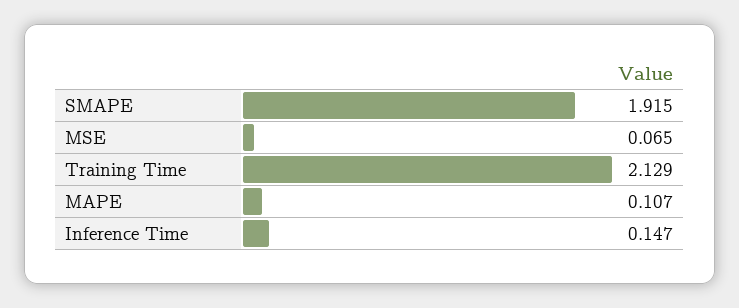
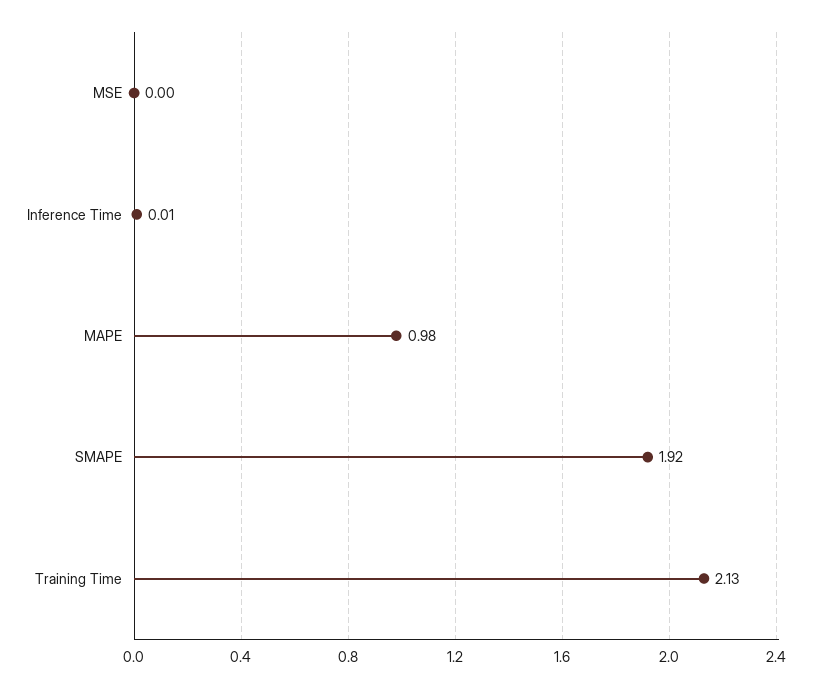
  {
    "SMAPE": 1.915,
-   "MSE": 0.065,
+   "MSE": 0,
    "Training Time": 2.129,
-   "MAPE": 0.107,
+   "MAPE": 0.98,
-   "Inference Time": 0.147
+   "Inference Time": 0.01
  }

